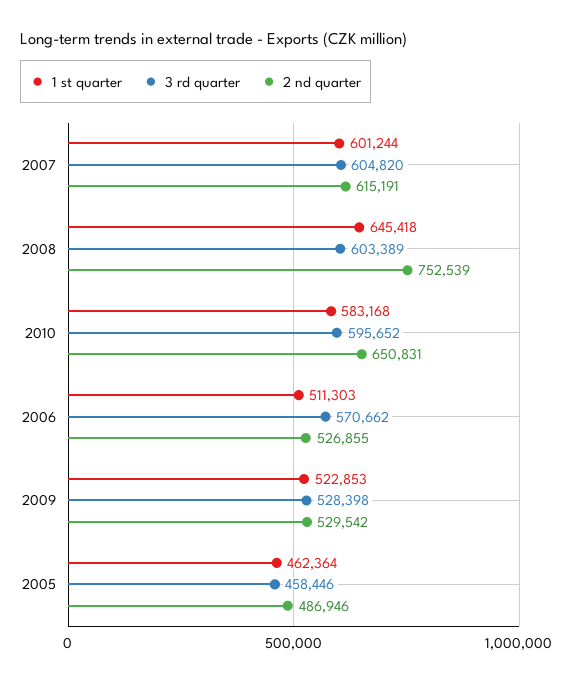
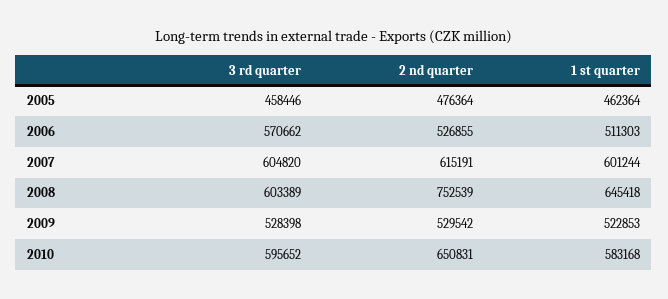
  {
    "1 st quarter": {
      "2007": 601244,
      "2008": 645418,
      "2010": 583168,
      "2006": 511303,
      "2009": 522853,
      "2005": 462364
    },
    "3 rd quarter": {
      "2007": 604820,
      "2008": 603389,
      "2010": 595652,
      "2006": 570662,
      "2009": 528398,
      "2005": 458446
    },
    "2 nd quarter": {
      "2007": 615191,
      "2008": 752539,
      "2010": 650831,
      "2006": 526855,
      "2009": 529542,
-     "2005": 486946
+     "2005": 476364
    }
  }

